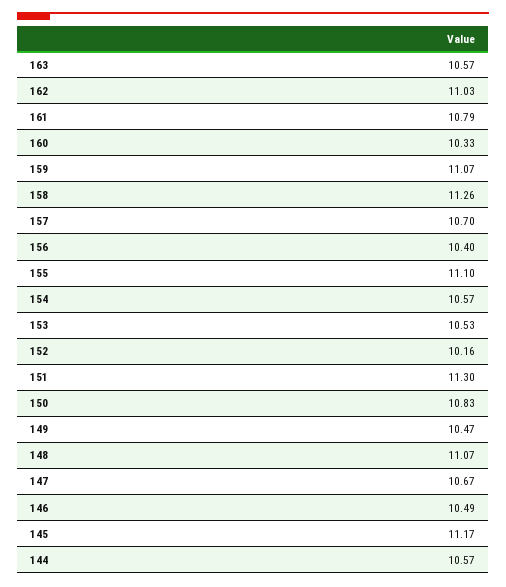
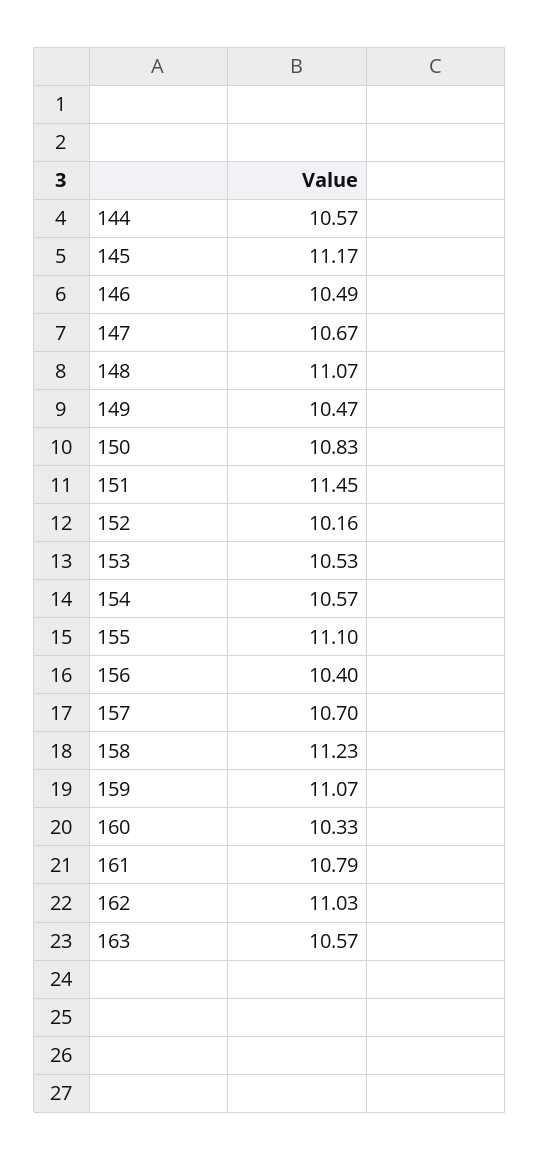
  {
    "163": 10.57,
    "162": 11.03,
    "161": 10.79,
    "160": 10.33,
    "159": 11.07,
-   "158": 11.26,
+   "158": 11.23,
    "157": 10.7,
    "156": 10.4,
    "155": 11.1,
    "154": 10.57,
    "153": 10.53,
    "152": 10.16,
-   "151": 11.3,
+   "151": 11.45,
    "150": 10.83,
    "149": 10.47,
    "148": 11.07,
    "147": 10.67,
    "146": 10.49,
    "145": 11.17,
    "144": 10.57
  }

